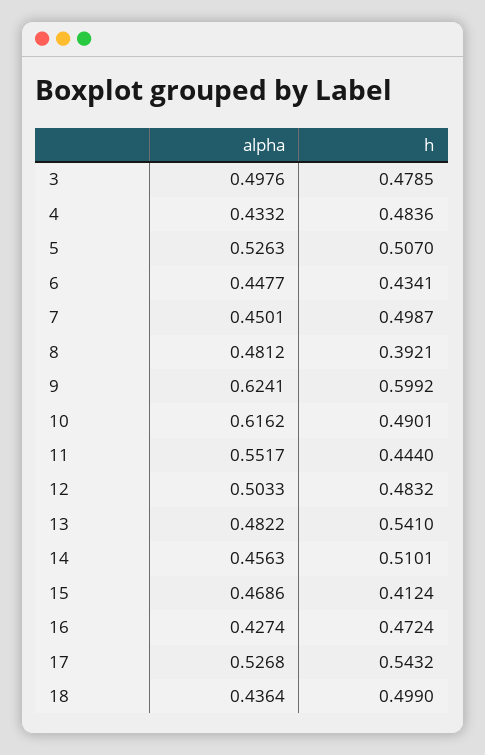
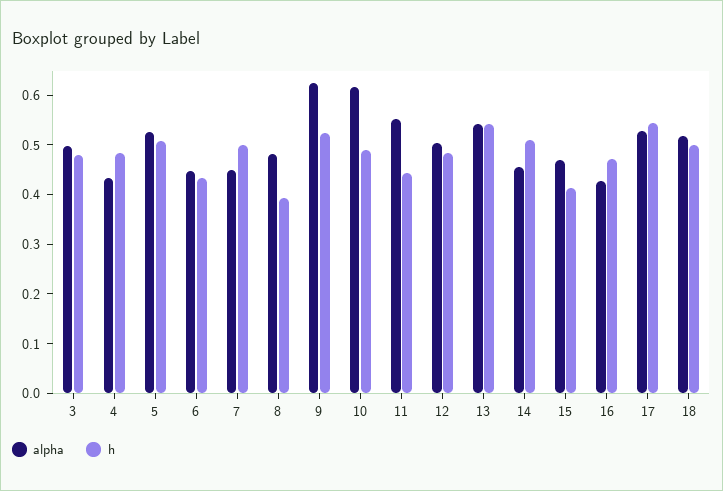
  {
    "alpha": {
      "3": 0.4976,
      "4": 0.4332,
      "5": 0.5263,
      "6": 0.4477,
      "7": 0.4501,
      "8": 0.4812,
      "9": 0.6241,
      "10": 0.6162,
      "11": 0.5517,
      "12": 0.5033,
-     "13": 0.4822,
+     "13": 0.54,
      "14": 0.4563,
      "15": 0.4686,
      "16": 0.4274,
      "17": 0.5268,
-     "18": 0.4364
+     "18": 0.52
    },
    "h": {
      "3": 0.4785,
      "4": 0.4836,
      "5": 0.507,
      "6": 0.4341,
      "7": 0.4987,
      "8": 0.3921,
-     "9": 0.5992,
+     "9": 0.52,
      "10": 0.4901,
      "11": 0.444,
      "12": 0.4832,
      "13": 0.541,
      "14": 0.5101,
      "15": 0.4124,
      "16": 0.4724,
      "17": 0.5432,
      "18": 0.499
    }
  }

